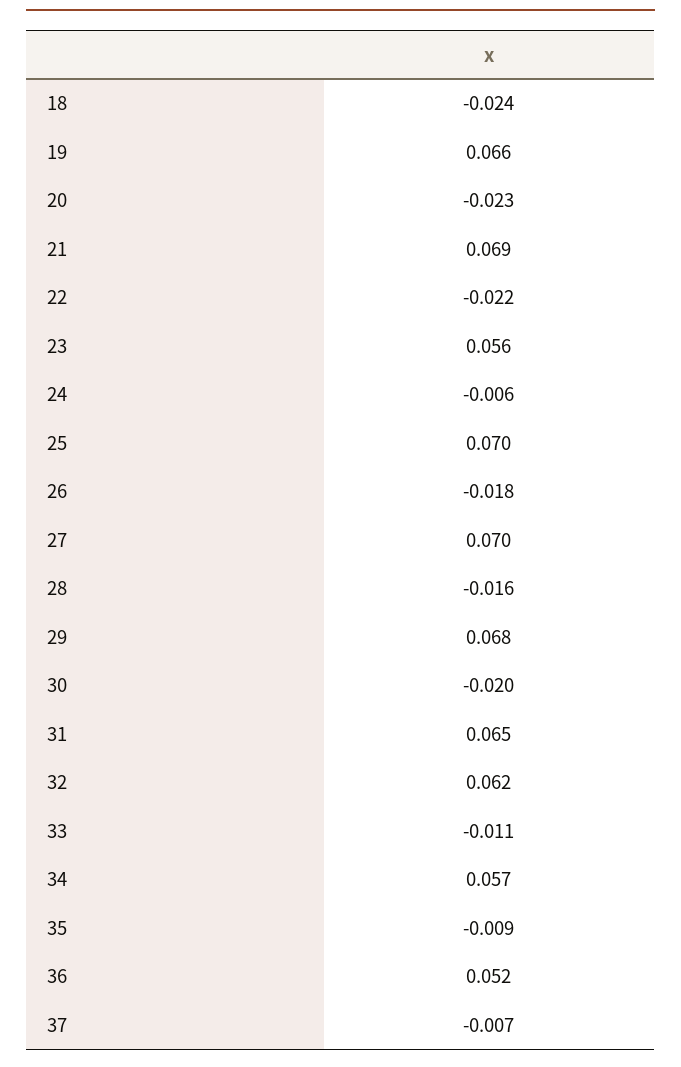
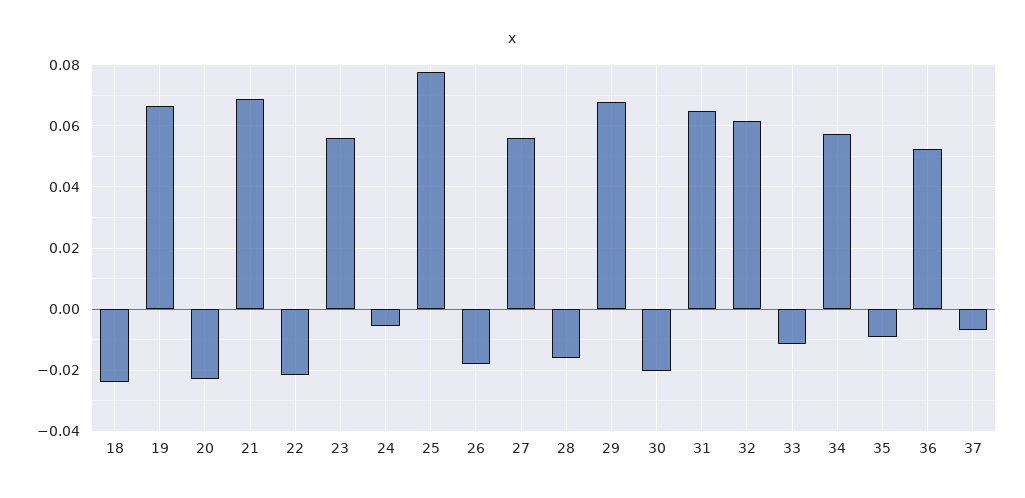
  {
    "18": -0.024,
    "19": 0.066,
    "20": -0.023,
    "21": 0.069,
    "22": -0.022,
    "23": 0.056,
    "24": -0.006,
-   "25": 0.07,
+   "25": 0.078,
    "26": -0.018,
-   "27": 0.07,
+   "27": 0.056,
    "28": -0.016,
    "29": 0.068,
    "30": -0.02,
    "31": 0.065,
    "32": 0.062,
    "33": -0.011,
    "34": 0.057,
    "35": -0.009,
    "36": 0.052,
    "37": -0.007
  }

